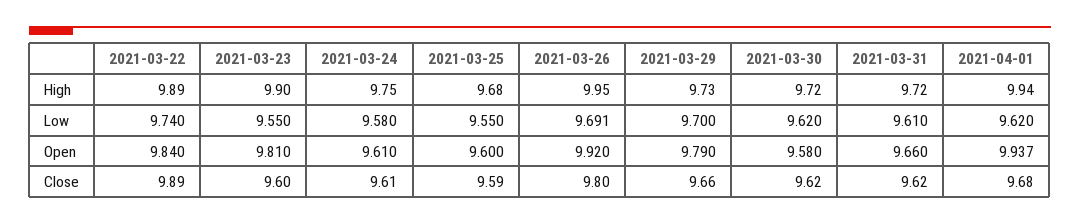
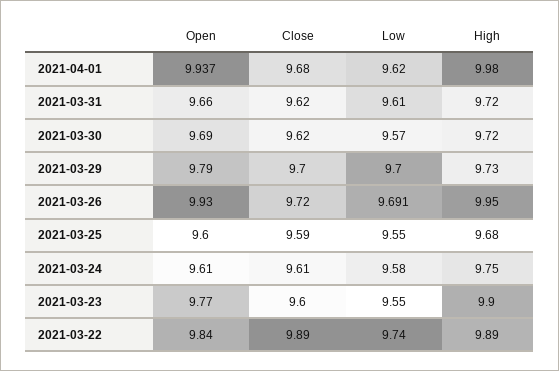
  {
    "2021-03-22": {
      "High": 9.89,
      "Low": 9.74,
      "Open": 9.84,
      "Close": 9.89
    },
    "2021-03-23": {
      "High": 9.9,
      "Low": 9.55,
-     "Open": 9.81,
+     "Open": 9.77,
      "Close": 9.6
    },
    "2021-03-24": {
      "High": 9.75,
      "Low": 9.58,
      "Open": 9.61,
      "Close": 9.61
    },
    "2021-03-25": {
      "High": 9.68,
      "Low": 9.55,
      "Open": 9.6,
      "Close": 9.59
    },
    "2021-03-26": {
      "High": 9.95,
      "Low": 9.691,
-     "Open": 9.92,
+     "Open": 9.93,
-     "Close": 9.8
+     "Close": 9.72
    },
    "2021-03-29": {
      "High": 9.73,
      "Low": 9.7,
      "Open": 9.79,
-     "Close": 9.66
+     "Close": 9.7
    },
    "2021-03-30": {
      "High": 9.72,
-     "Low": 9.62,
+     "Low": 9.57,
-     "Open": 9.58,
+     "Open": 9.69,
      "Close": 9.62
    },
    "2021-03-31": {
      "High": 9.72,
      "Low": 9.61,
      "Open": 9.66,
      "Close": 9.62
    },
    "2021-04-01": {
-     "High": 9.94,
+     "High": 9.98,
      "Low": 9.62,
      "Open": 9.937,
      "Close": 9.68
    }
  }

